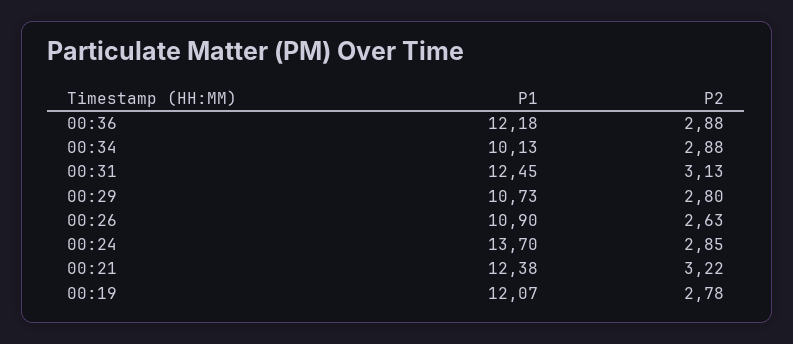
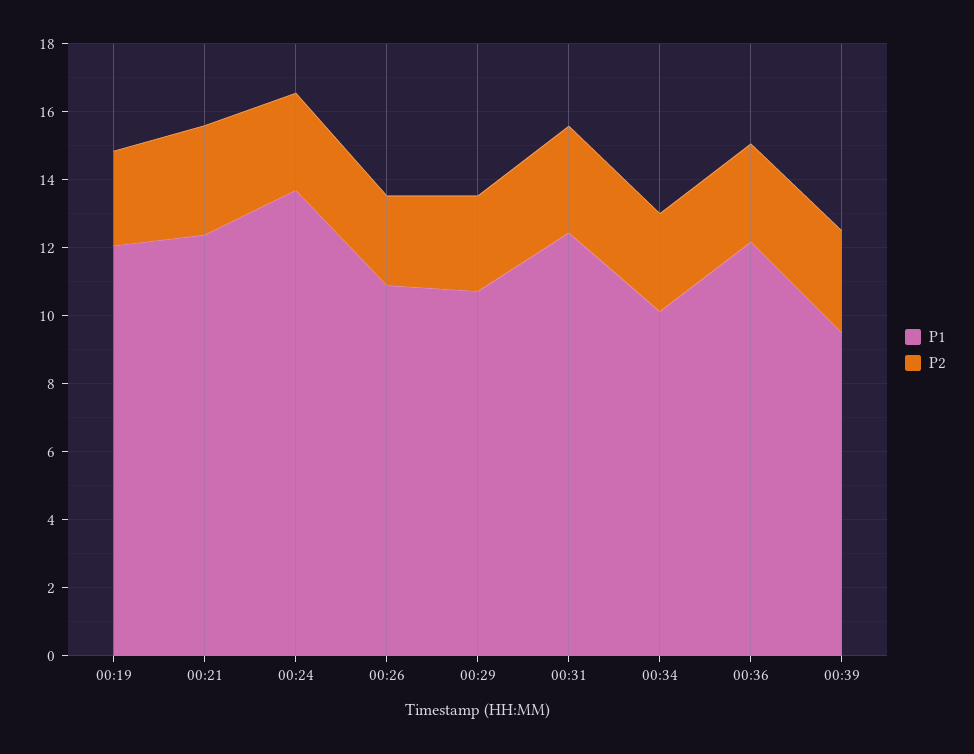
  {
    "P1": {
      "00:36": 12.18,
      "00:34": 10.13,
      "00:31": 12.45,
      "00:29": 10.73,
      "00:26": 10.9,
      "00:24": 13.7,
      "00:21": 12.38,
-     "00:19": 12.07
+     "00:19": 12.07,
+     "00:39": 9.5
    },
    "P2": {
      "00:36": 2.88,
      "00:34": 2.88,
      "00:31": 3.13,
      "00:29": 2.8,
      "00:26": 2.63,
      "00:24": 2.85,
      "00:21": 3.22,
-     "00:19": 2.78
+     "00:19": 2.78,
+     "00:39": 3
    }
  }

